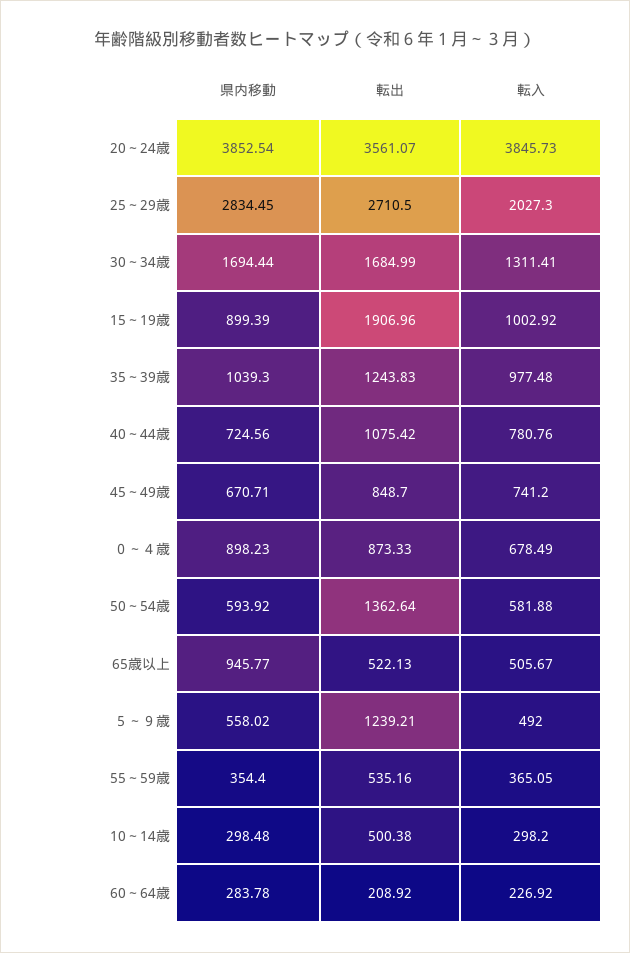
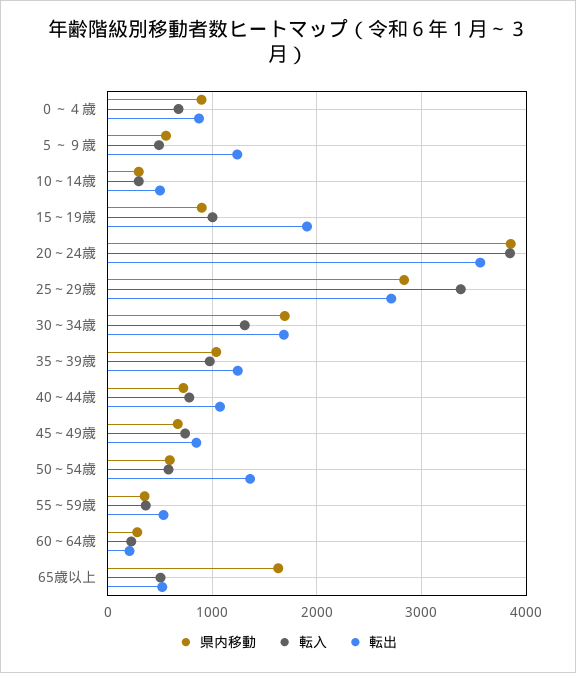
  {
    "県内移動": {
      "20～24歳": 3852.54,
      "25～29歳": 2834.45,
      "30～34歳": 1694.44,
      "15～19歳": 899.39,
      "35～39歳": 1039.3,
      "40～44歳": 724.56,
      "45～49歳": 670.71,
      "０～４歳": 898.23,
      "50～54歳": 593.92,
-     "65歳以上": 945.77,
+     "65歳以上": 1600,
      "５～９歳": 558.02,
      "55～59歳": 354.4,
      "10～14歳": 298.48,
      "60～64歳": 283.78
    },
    "転出": {
      "20～24歳": 3561.07,
      "25～29歳": 2710.5,
      "30～34歳": 1684.99,
      "15～19歳": 1906.96,
      "35～39歳": 1243.83,
      "40～44歳": 1075.42,
      "45～49歳": 848.7,
      "０～４歳": 873.33,
      "50～54歳": 1362.64,
      "65歳以上": 522.13,
      "５～９歳": 1239.21,
      "55～59歳": 535.16,
      "10～14歳": 500.38,
      "60～64歳": 208.92
    },
    "転入": {
      "20～24歳": 3845.73,
-     "25～29歳": 2027.3,
+     "25～29歳": 3400,
      "30～34歳": 1311.41,
      "15～19歳": 1002.92,
      "35～39歳": 977.48,
      "40～44歳": 780.76,
      "45～49歳": 741.2,
      "０～４歳": 678.49,
      "50～54歳": 581.88,
      "65歳以上": 505.67,
      "５～９歳": 492,
      "55～59歳": 365.05,
      "10～14歳": 298.2,
      "60～64歳": 226.92
    }
  }

